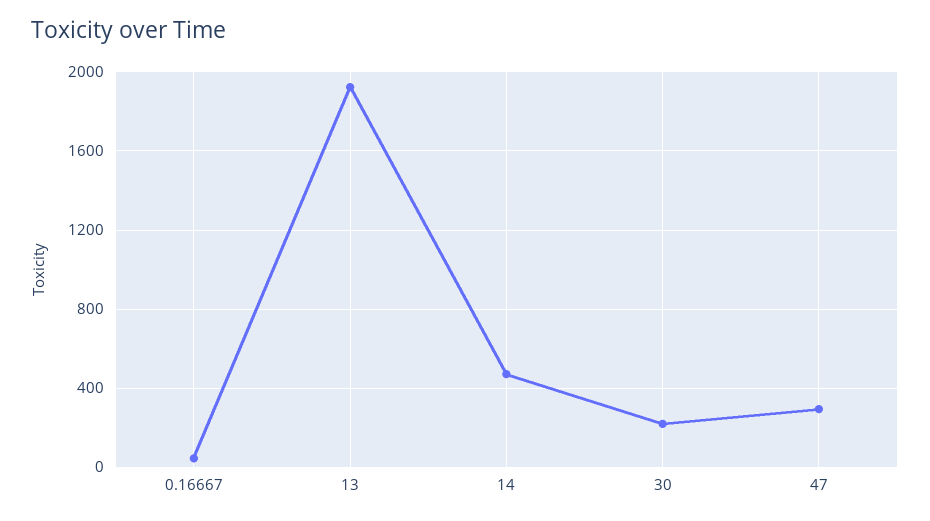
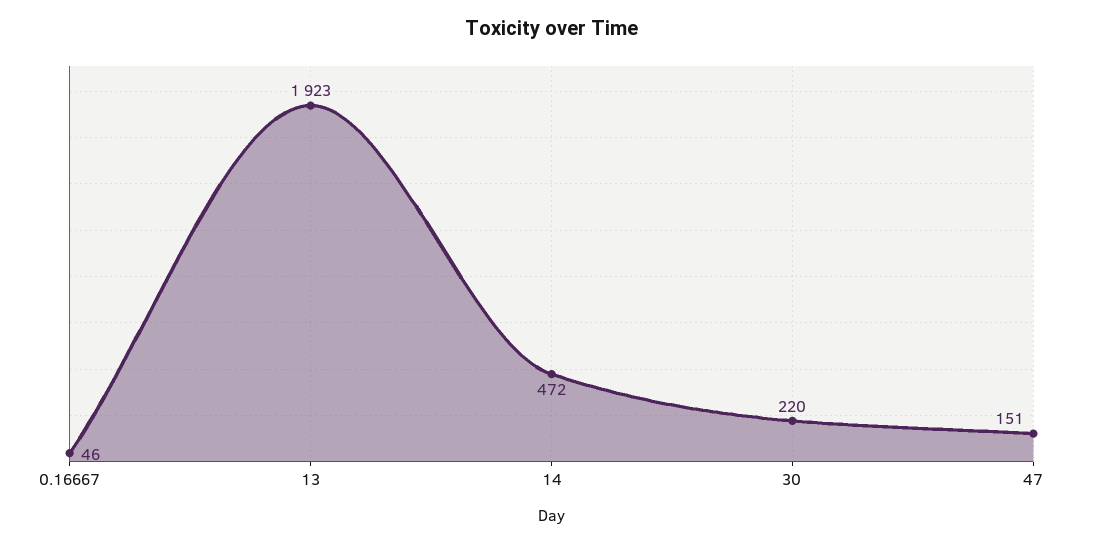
  {
    "0.16667": 46,
    "13": 1923,
    "14": 472,
    "30": 220,
-   "47": 300
+   "47": 151
  }

